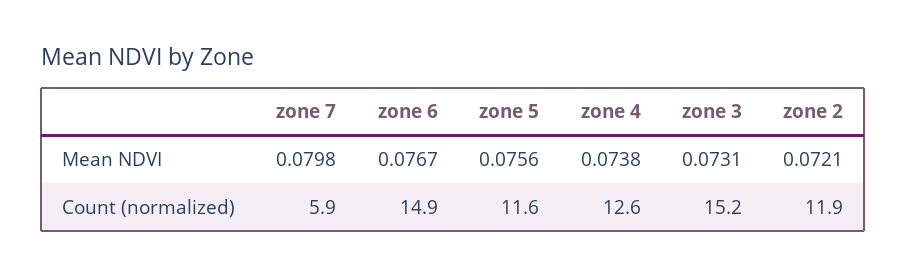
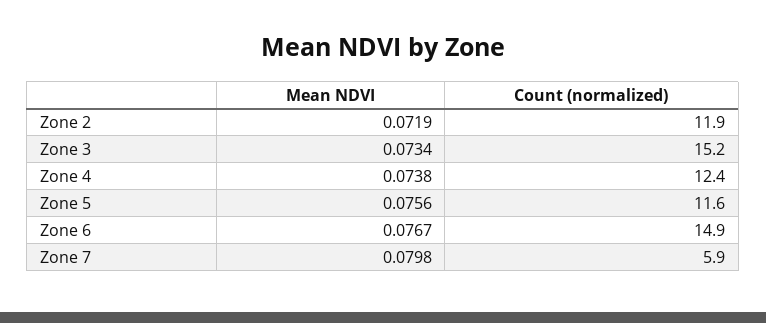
  {
    "zone 7": {
      "Mean NDVI": 0.0798,
      "Count (normalized)": 5.9
    },
    "zone 6": {
      "Mean NDVI": 0.0767,
      "Count (normalized)": 14.9
    },
    "zone 5": {
      "Mean NDVI": 0.0756,
      "Count (normalized)": 11.6
    },
    "zone 4": {
      "Mean NDVI": 0.0738,
-     "Count (normalized)": 12.6
+     "Count (normalized)": 12.4
    },
    "zone 3": {
-     "Mean NDVI": 0.0731,
+     "Mean NDVI": 0.0734,
      "Count (normalized)": 15.2
    },
    "zone 2": {
-     "Mean NDVI": 0.0721,
+     "Mean NDVI": 0.0719,
      "Count (normalized)": 11.9
    }
  }

